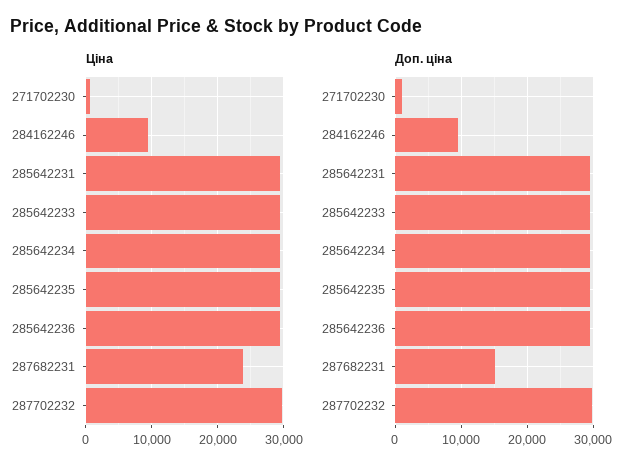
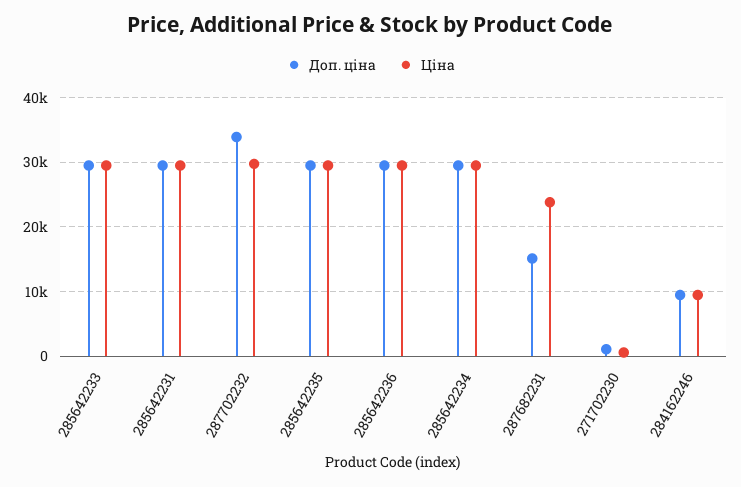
  {
    "Ціна": {
      "271702230": 1000,
      "284162246": 9000,
      "285642231": 29000,
      "285642233": 29000,
      "285642234": 29000,
      "285642235": 29000,
      "285642236": 29000,
      "287682231": 24000,
      "287702232": 30000
    },
    "Доп. ціна": {
      "271702230": 1000,
      "284162246": 9000,
      "285642231": 29000,
      "285642233": 29000,
      "285642234": 29000,
      "285642235": 29000,
      "285642236": 29000,
      "287682231": 15000,
-     "287702232": 30000
+     "287702232": 34000
    }
  }

